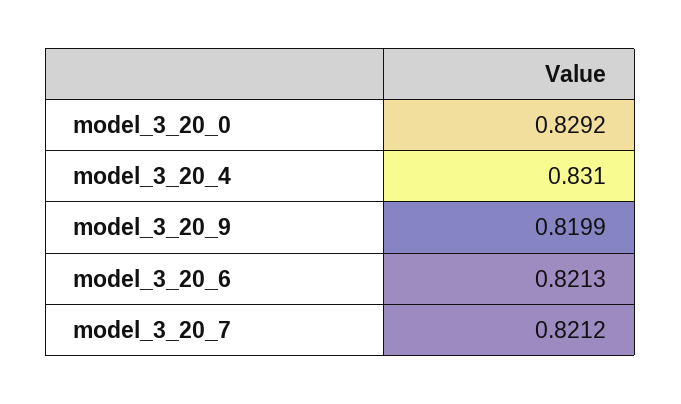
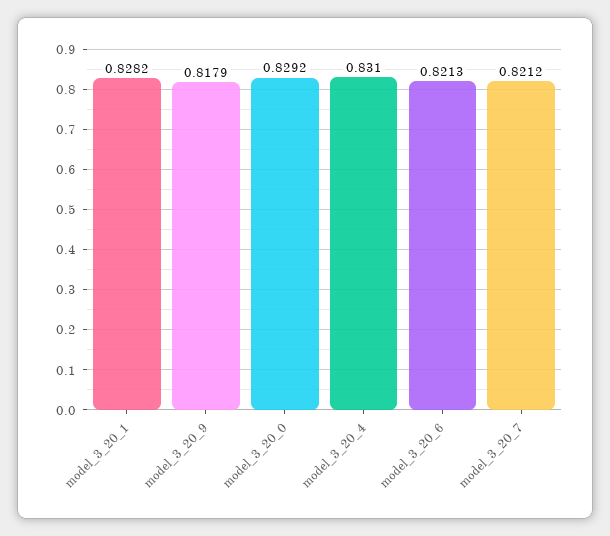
  {
    "model_3_20_0": 0.8292,
    "model_3_20_4": 0.831,
-   "model_3_20_9": 0.8199,
+   "model_3_20_9": 0.8179,
    "model_3_20_6": 0.8213,
-   "model_3_20_7": 0.8212
+   "model_3_20_7": 0.8212,
+   "model_3_20_1": 0.8282
  }

